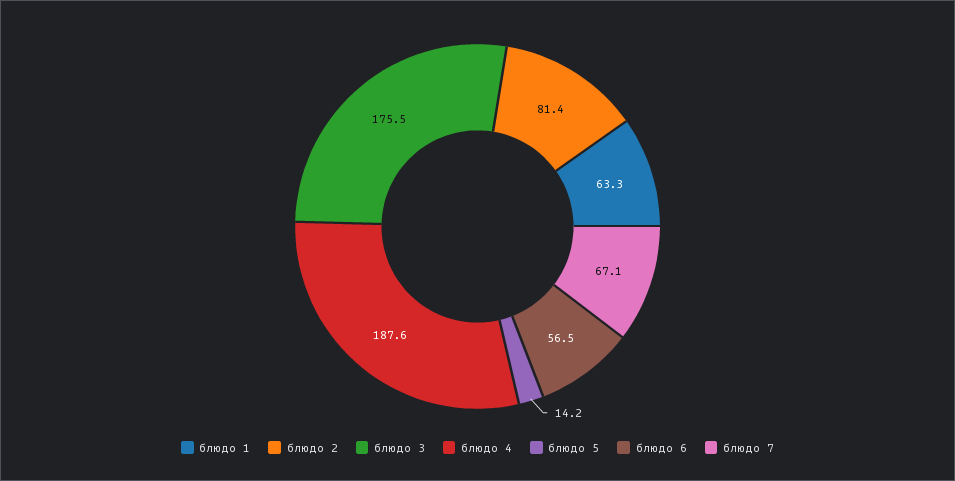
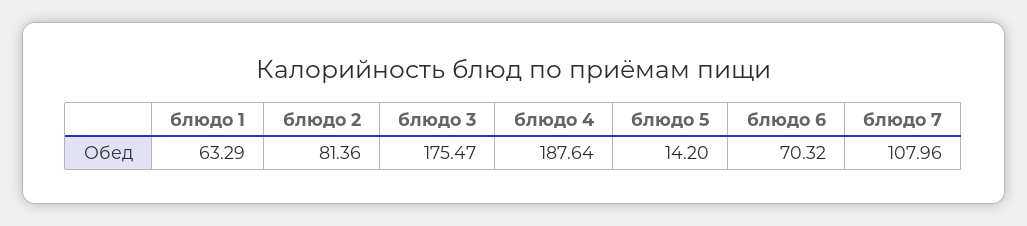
  {
    "блюдо 1": 63.29,
    "блюдо 2": 81.36,
    "блюдо 3": 175.47,
    "блюдо 4": 187.64,
    "блюдо 5": 14.2,
-   "блюдо 6": 56.5,
+   "блюдо 6": 70.32,
-   "блюдо 7": 67.1
+   "блюдо 7": 107.96
  }

